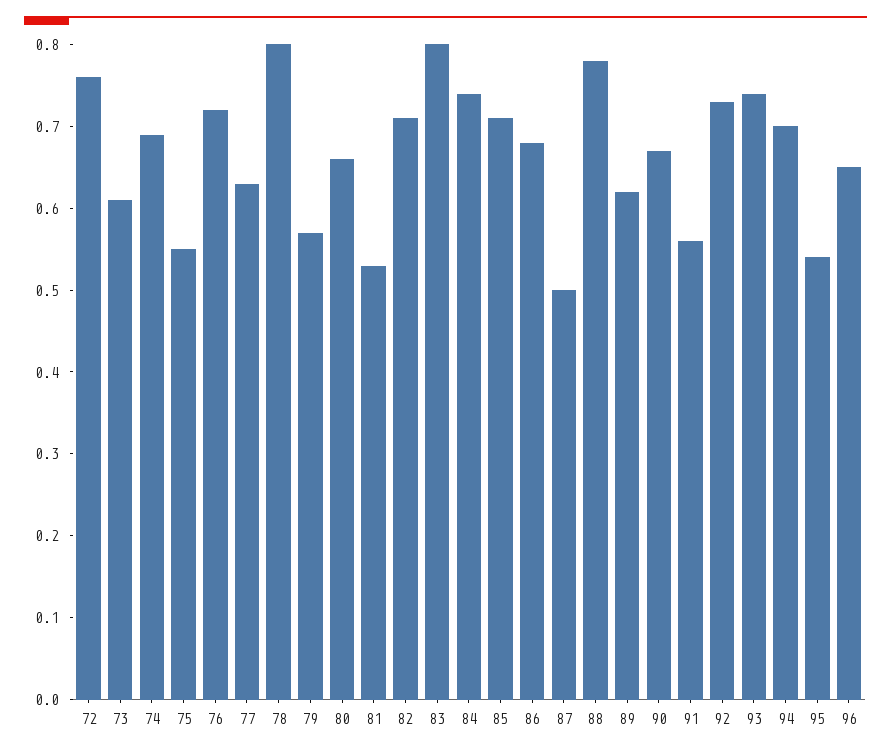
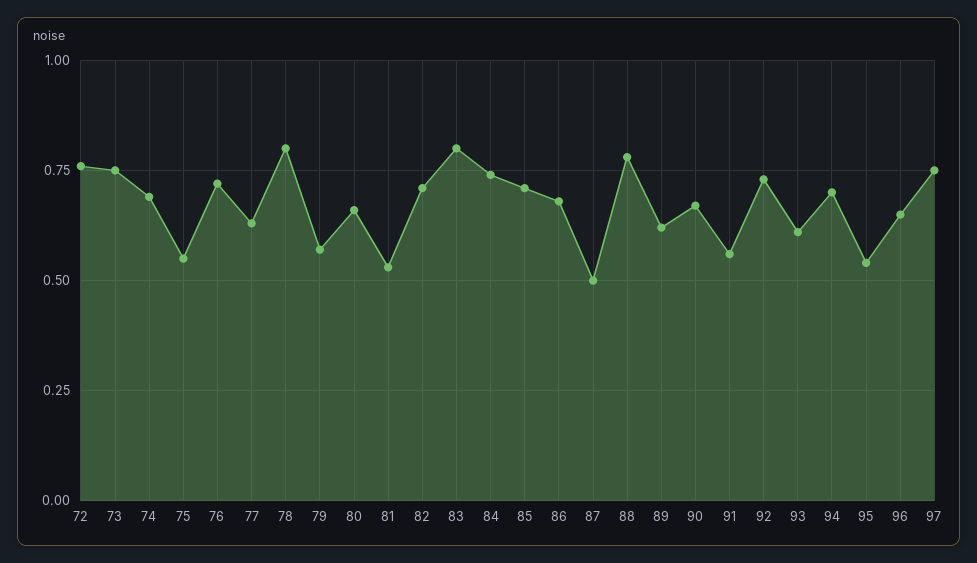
  {
    "72": 0.76,
-   "73": 0.61,
+   "73": 0.75,
    "74": 0.69,
    "75": 0.55,
    "76": 0.72,
    "77": 0.63,
    "78": 0.8,
    "79": 0.57,
    "80": 0.66,
    "81": 0.53,
    "82": 0.71,
    "83": 0.8,
    "84": 0.74,
    "85": 0.71,
    "86": 0.68,
    "87": 0.5,
    "88": 0.78,
    "89": 0.62,
    "90": 0.67,
    "91": 0.56,
    "92": 0.73,
-   "93": 0.74,
+   "93": 0.6,
    "94": 0.7,
    "95": 0.54,
-   "96": 0.65
+   "96": 0.65,
+   "97": 0.75
  }

